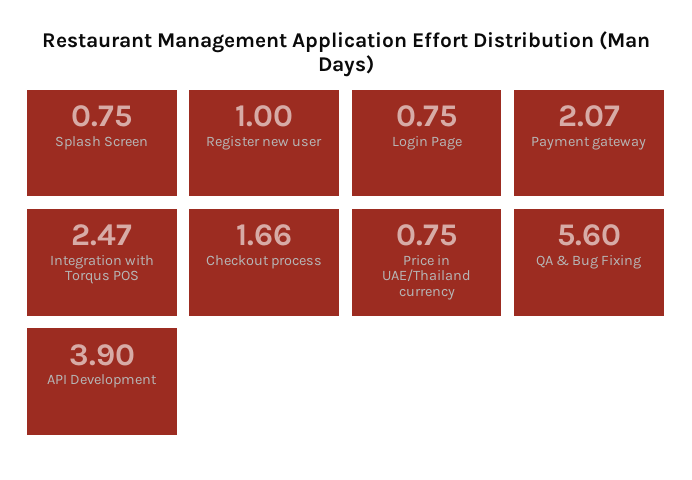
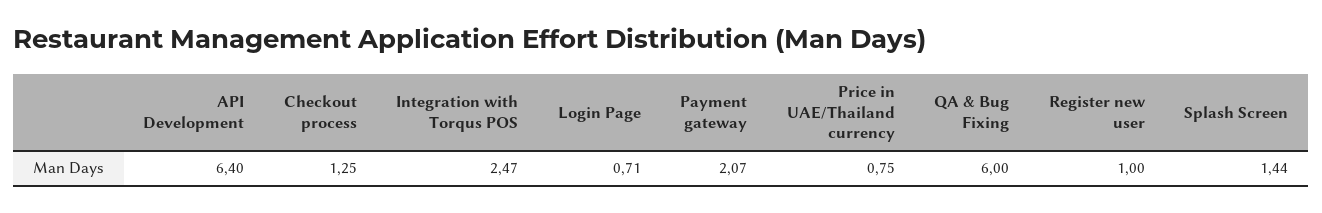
  {
-   "Splash Screen": 0.75,
+   "Splash Screen": 1.44,
    "Register new user": 1,
-   "Login Page": 0.75,
+   "Login Page": 0.71,
    "Payment gateway": 2.07,
    "Integration with Torqus POS": 2.47,
-   "Checkout process": 1.66,
+   "Checkout process": 1.25,
    "Price in UAE/Thailand currency": 0.75,
-   "QA & Bug Fixing": 5.6,
+   "QA & Bug Fixing": 6,
-   "API Development": 3.9
+   "API Development": 6.4
  }

